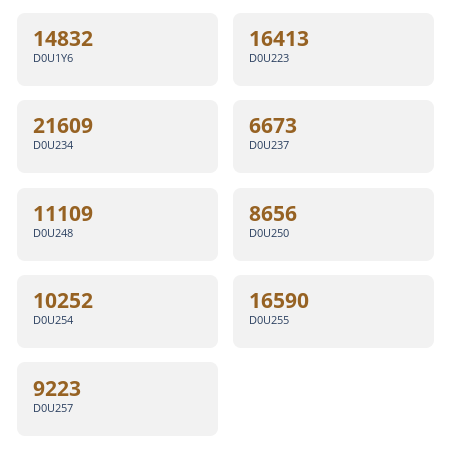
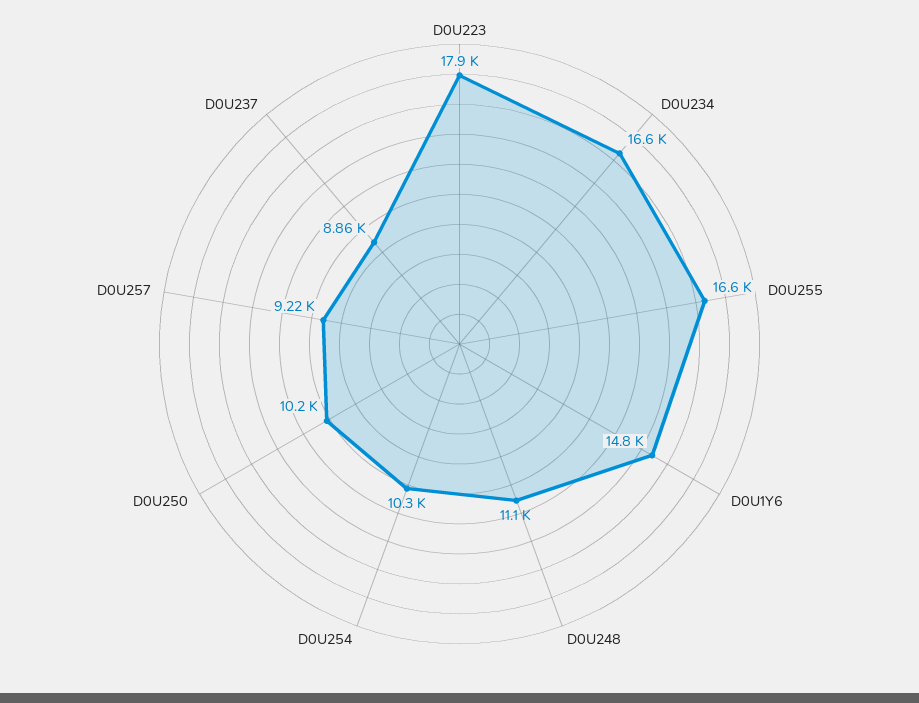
  {
    "D0U1Y6": 14832,
-   "D0U223": 16413,
+   "D0U223": 17900,
-   "D0U234": 21609,
+   "D0U234": 16600,
-   "D0U237": 6673,
+   "D0U237": 8860,
    "D0U248": 11109,
-   "D0U250": 8656,
+   "D0U250": 10200,
    "D0U254": 10252,
    "D0U255": 16590,
    "D0U257": 9223
  }

